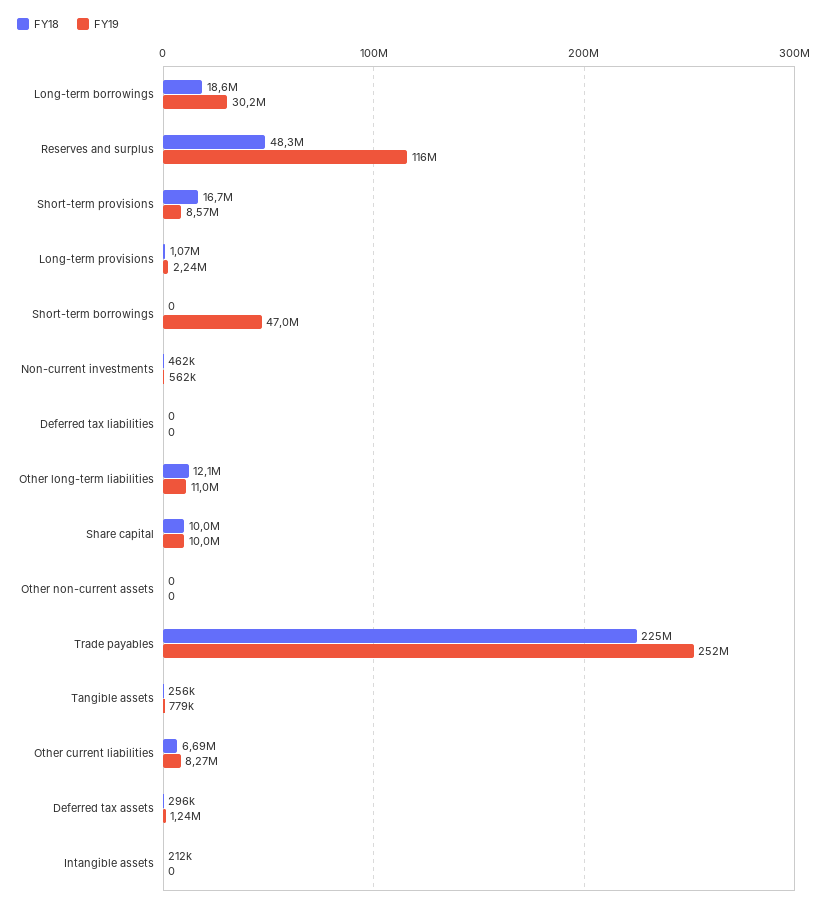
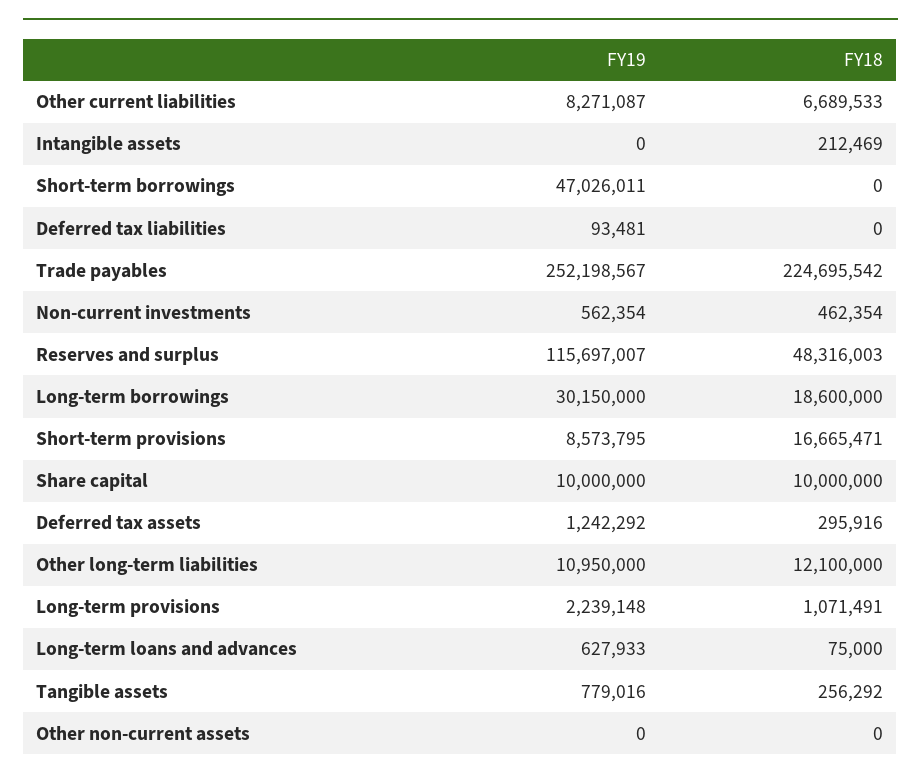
  {
    "FY18": {
      "Long-term borrowings": 18600000,
      "Reserves and surplus": 48316003,
      "Short-term provisions": 16665471,
      "Long-term provisions": 1071491,
      "Short-term borrowings": 0,
      "Non-current investments": 462354,
      "Deferred tax liabilities": 0,
      "Other long-term liabilities": 12100000,
      "Share capital": 10000000,
      "Other non-current assets": 0,
      "Trade payables": 224695542,
      "Tangible assets": 256292,
      "Other current liabilities": 6689533,
      "Deferred tax assets": 295916,
-     "Intangible assets": 212469
+     "Intangible assets": 212469,
+     "Long-term loans and advances": 75000
    },
    "FY19": {
      "Long-term borrowings": 30150000,
      "Reserves and surplus": 115697007,
      "Short-term provisions": 8573795,
      "Long-term provisions": 2239148,
      "Short-term borrowings": 47026011,
      "Non-current investments": 562354,
-     "Deferred tax liabilities": 0,
+     "Deferred tax liabilities": 93481,
      "Other long-term liabilities": 10950000,
      "Share capital": 10000000,
      "Other non-current assets": 0,
      "Trade payables": 252198567,
      "Tangible assets": 779016,
      "Other current liabilities": 8271087,
      "Deferred tax assets": 1242292,
-     "Intangible assets": 0
+     "Intangible assets": 0,
+     "Long-term loans and advances": 627933
    }
  }

